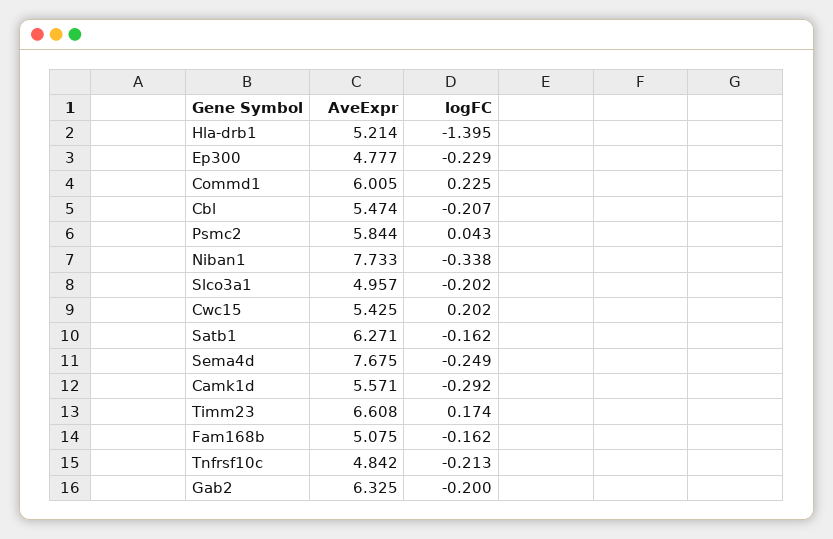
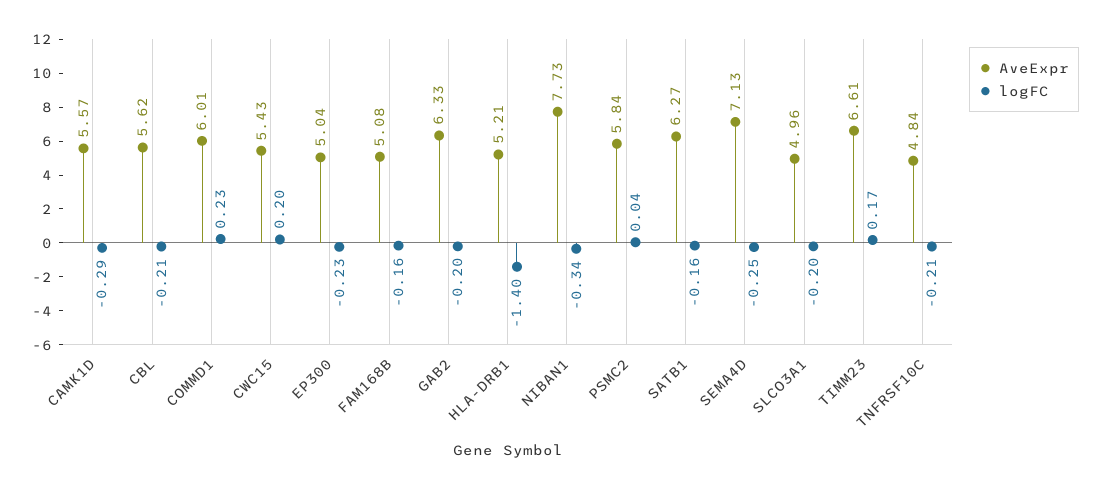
  {
    "AveExpr": {
      "Hla-drb1": 5.214,
-     "Ep300": 4.777,
+     "Ep300": 5.04,
      "Commd1": 6.005,
-     "Cbl": 5.474,
+     "Cbl": 5.62,
      "Psmc2": 5.844,
      "Niban1": 7.733,
      "Slco3a1": 4.957,
      "Cwc15": 5.425,
      "Satb1": 6.271,
-     "Sema4d": 7.675,
+     "Sema4d": 7.13,
      "Camk1d": 5.571,
      "Timm23": 6.608,
      "Fam168b": 5.075,
      "Tnfrsf10c": 4.842,
      "Gab2": 6.325
    },
    "logFC": {
      "Hla-drb1": -1.395,
      "Ep300": -0.229,
      "Commd1": 0.225,
      "Cbl": -0.207,
      "Psmc2": 0.043,
      "Niban1": -0.338,
      "Slco3a1": -0.202,
      "Cwc15": 0.202,
      "Satb1": -0.162,
      "Sema4d": -0.249,
      "Camk1d": -0.292,
      "Timm23": 0.174,
      "Fam168b": -0.162,
      "Tnfrsf10c": -0.213,
      "Gab2": -0.2
    }
  }

